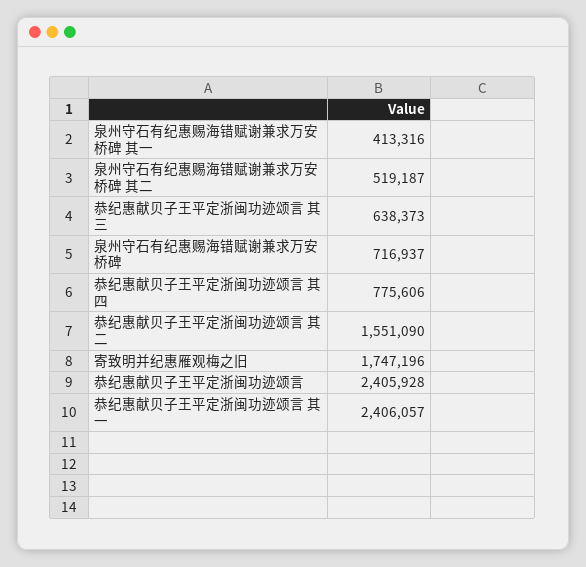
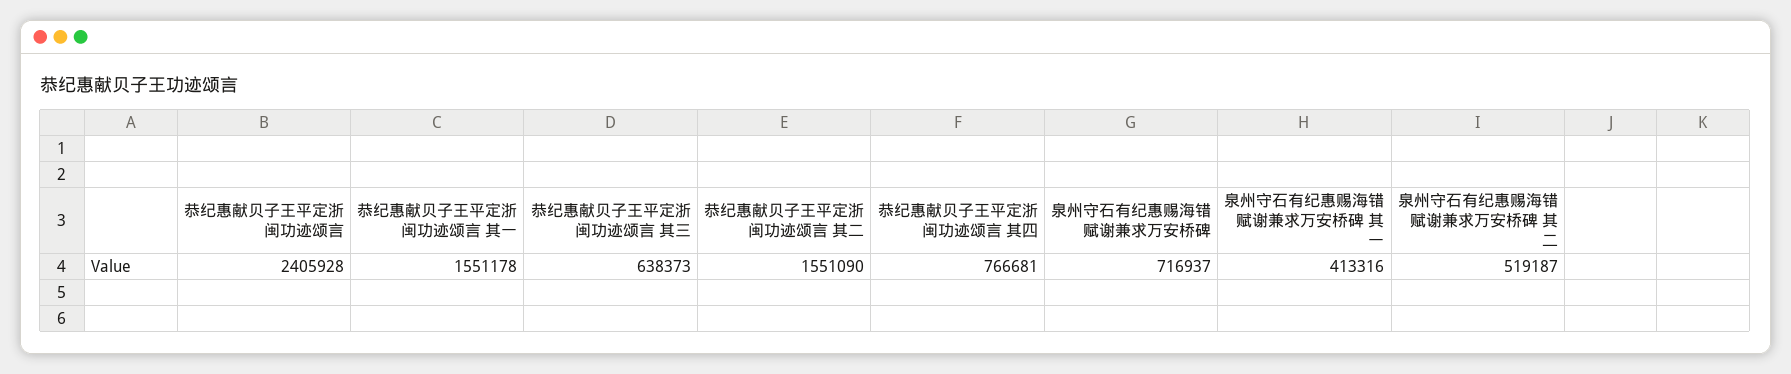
  {
    "泉州守石有纪惠赐海错赋谢兼求万安桥碑 其一": 413316,
    "泉州守石有纪惠赐海错赋谢兼求万安桥碑 其二": 519187,
    "恭纪惠献贝子王平定浙闽功迹颂言 其三": 638373,
    "泉州守石有纪惠赐海错赋谢兼求万安桥碑": 716937,
-   "恭纪惠献贝子王平定浙闽功迹颂言 其四": 775606,
+   "恭纪惠献贝子王平定浙闽功迹颂言 其四": 766681,
    "恭纪惠献贝子王平定浙闽功迹颂言 其二": 1551090,
-   "寄致明并纪惠雁观梅之旧": 1747196,
    "恭纪惠献贝子王平定浙闽功迹颂言": 2405928,
-   "恭纪惠献贝子王平定浙闽功迹颂言 其一": 2406057
+   "恭纪惠献贝子王平定浙闽功迹颂言 其一": 1551178
  }

